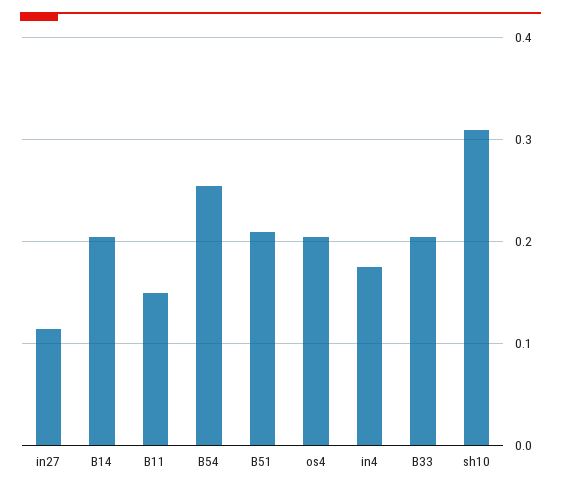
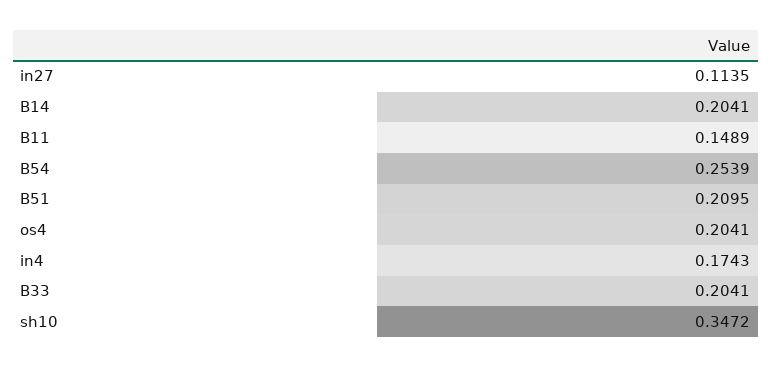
  {
    "in27": 0.1135,
    "B14": 0.2041,
    "B11": 0.1489,
    "B54": 0.2539,
    "B51": 0.2095,
    "os4": 0.2041,
    "in4": 0.1743,
    "B33": 0.2041,
-   "sh10": 0.31
+   "sh10": 0.3472
  }

